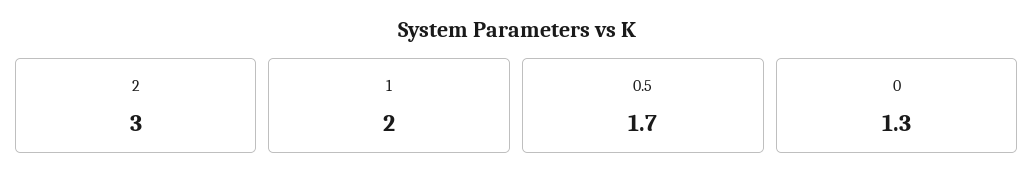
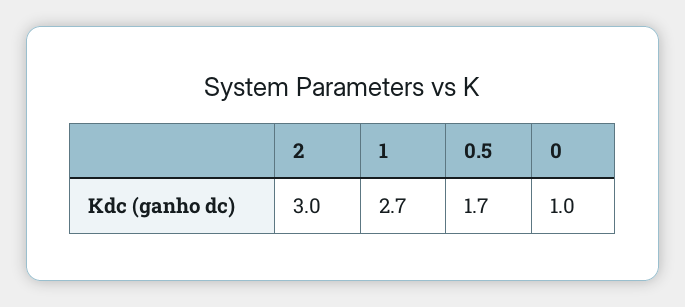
  {
    "2": 3,
-   "1": 2,
+   "1": 2.7,
    "0.5": 1.7,
-   "0": 1.3
+   "0": 1
  }

